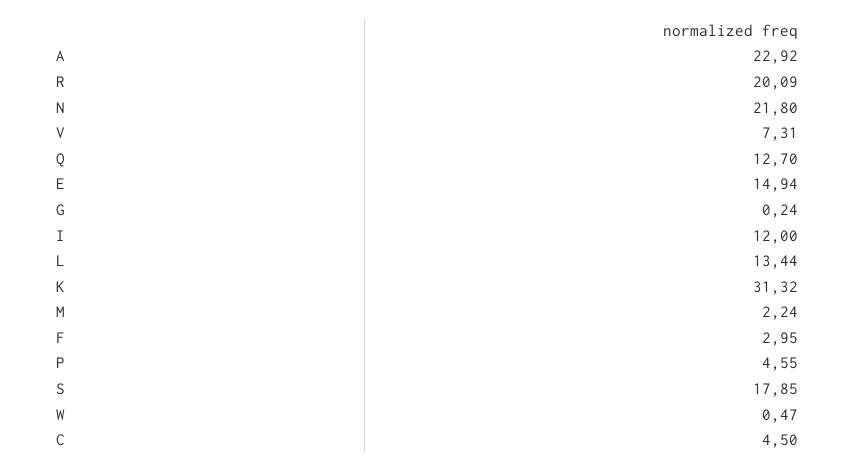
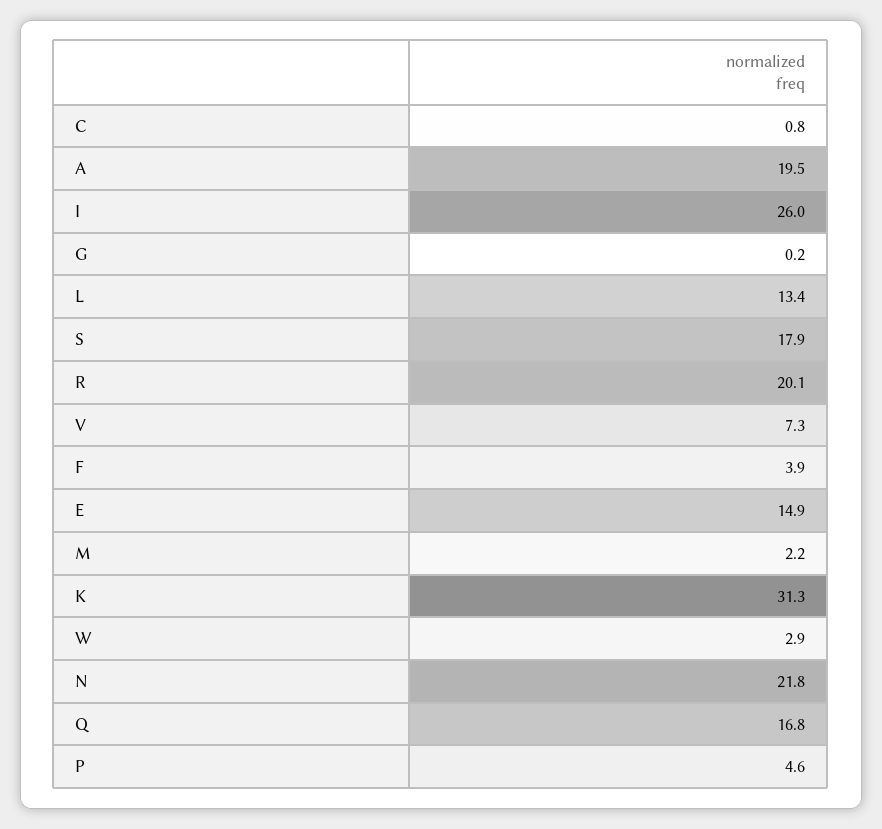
  {
-   "A": 22.92,
+   "A": 19.5,
    "R": 20.09,
    "N": 21.8,
    "V": 7.31,
-   "Q": 12.7,
+   "Q": 16.8,
    "E": 14.94,
    "G": 0.24,
-   "I": 12,
+   "I": 26,
    "L": 13.44,
    "K": 31.32,
    "M": 2.24,
-   "F": 2.95,
+   "F": 3.9,
    "P": 4.55,
    "S": 17.85,
-   "W": 0.47,
+   "W": 2.9,
-   "C": 4.5
+   "C": 0.8
  }

